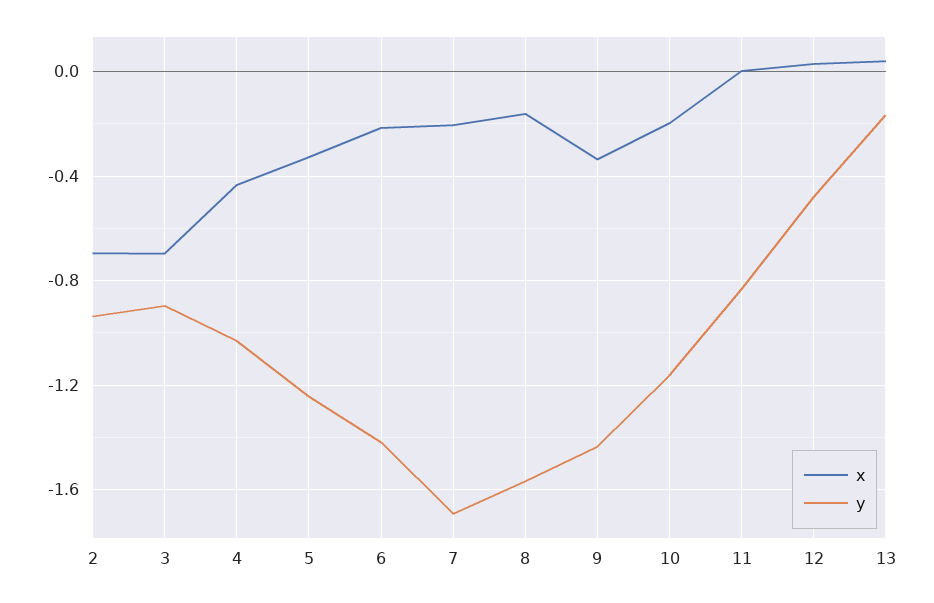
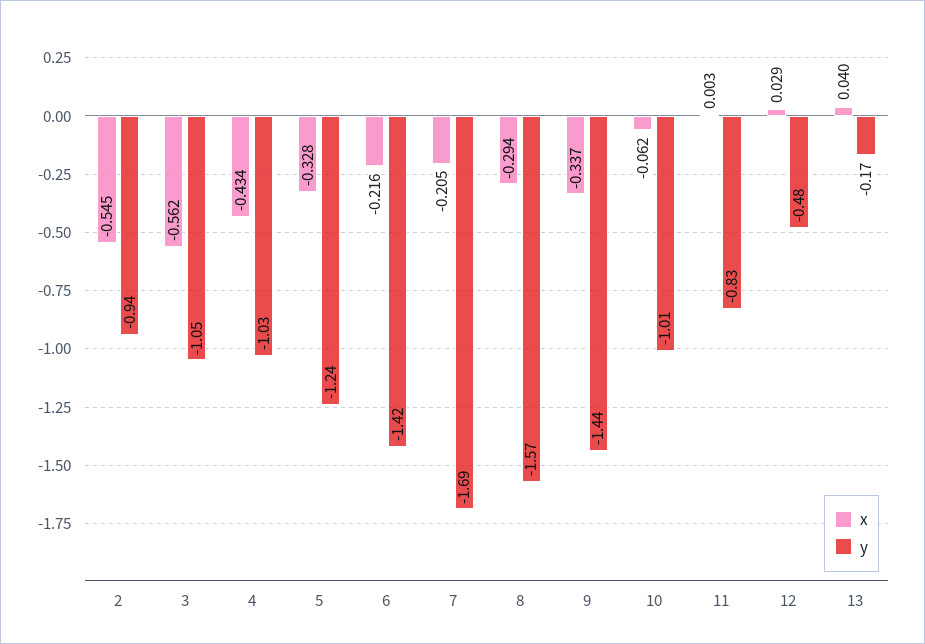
  {
    "x": {
-     "2": -0.7,
+     "2": -0.545,
-     "3": -0.7,
+     "3": -0.562,
      "4": -0.434,
      "5": -0.328,
      "6": -0.216,
      "7": -0.205,
-     "8": -0.15,
+     "8": -0.294,
      "9": -0.337,
-     "10": -0.2,
+     "10": -0.062,
      "11": 0.003,
      "12": 0.029,
      "13": 0.04
    },
    "y": {
      "2": -0.94,
-     "3": -0.9,
+     "3": -1.05,
      "4": -1.03,
      "5": -1.24,
      "6": -1.42,
      "7": -1.69,
      "8": -1.57,
      "9": -1.44,
-     "10": -1.15,
+     "10": -1.01,
      "11": -0.83,
      "12": -0.48,
      "13": -0.17
    }
  }

